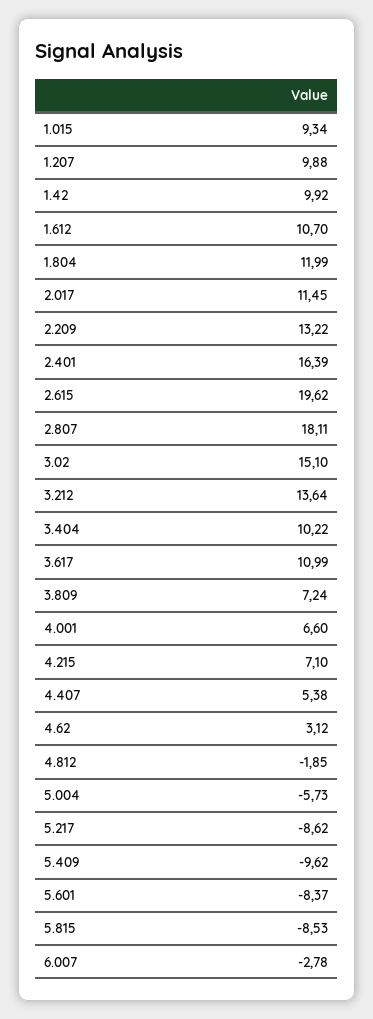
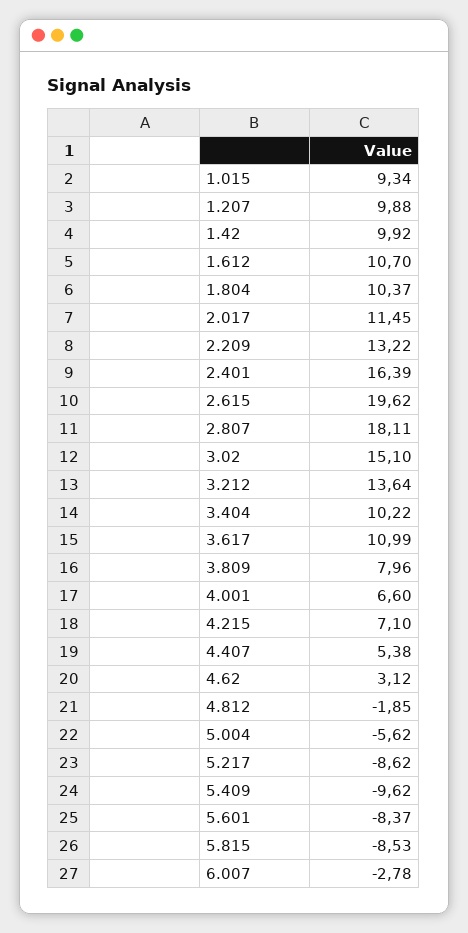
  {
    "1.015": 9.34,
    "1.207": 9.88,
    "1.42": 9.92,
    "1.612": 10.7,
-   "1.804": 11.99,
+   "1.804": 10.37,
    "2.017": 11.45,
    "2.209": 13.22,
    "2.401": 16.39,
    "2.615": 19.62,
    "2.807": 18.11,
    "3.02": 15.1,
    "3.212": 13.64,
    "3.404": 10.22,
    "3.617": 10.99,
-   "3.809": 7.24,
+   "3.809": 7.96,
    "4.001": 6.6,
    "4.215": 7.1,
    "4.407": 5.38,
    "4.62": 3.12,
    "4.812": -1.85,
-   "5.004": -5.73,
+   "5.004": -5.62,
    "5.217": -8.62,
    "5.409": -9.62,
    "5.601": -8.37,
    "5.815": -8.53,
    "6.007": -2.78
  }

